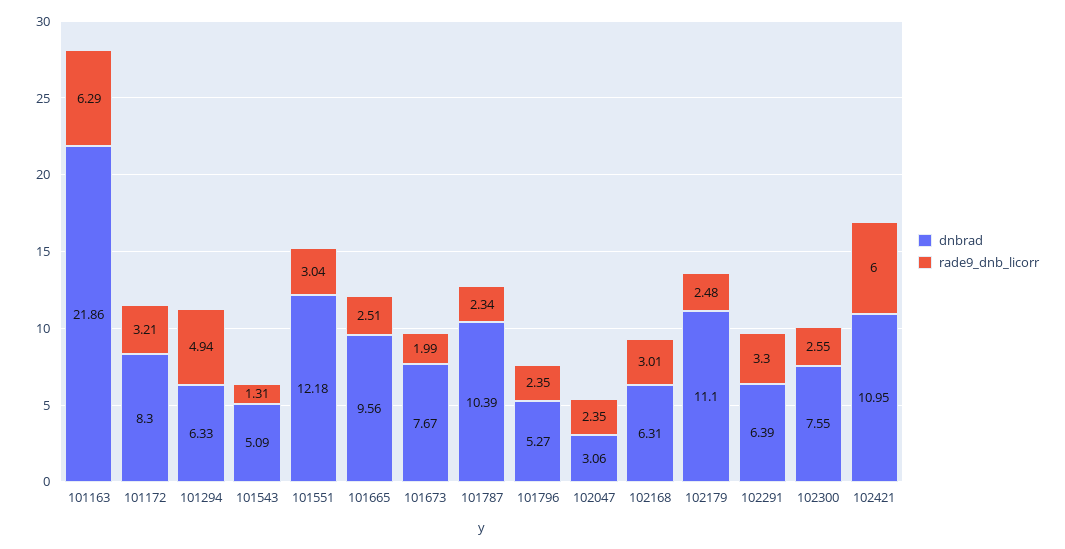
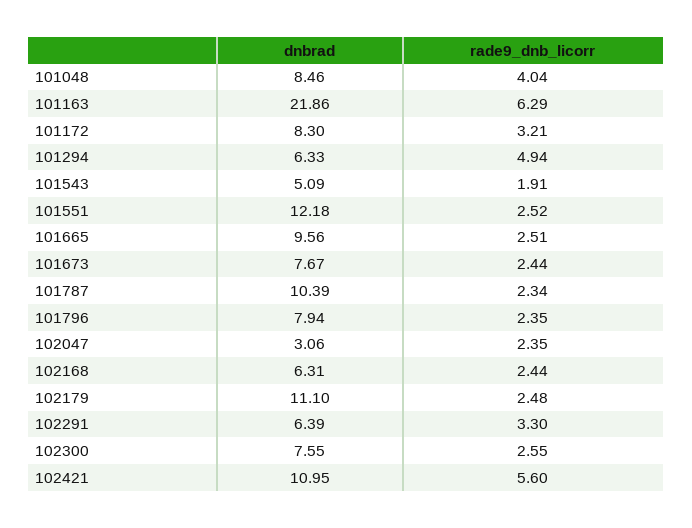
  {
    "dnbrad": {
      "101163": 21.86,
      "101172": 8.3,
      "101294": 6.33,
      "101543": 5.09,
      "101551": 12.18,
      "101665": 9.56,
      "101673": 7.67,
      "101787": 10.39,
-     "101796": 5.27,
+     "101796": 7.94,
      "102047": 3.06,
      "102168": 6.31,
      "102179": 11.1,
      "102291": 6.39,
      "102300": 7.55,
-     "102421": 10.95
+     "102421": 10.95,
+     "101048": 8.46
    },
    "rade9_dnb_licorr": {
      "101163": 6.29,
      "101172": 3.21,
      "101294": 4.94,
-     "101543": 1.31,
+     "101543": 1.91,
-     "101551": 3.04,
+     "101551": 2.52,
      "101665": 2.51,
-     "101673": 1.99,
+     "101673": 2.44,
      "101787": 2.34,
      "101796": 2.35,
      "102047": 2.35,
-     "102168": 3.01,
+     "102168": 2.44,
      "102179": 2.48,
      "102291": 3.3,
      "102300": 2.55,
-     "102421": 6
+     "102421": 5.6,
+     "101048": 4.04
    }
  }

